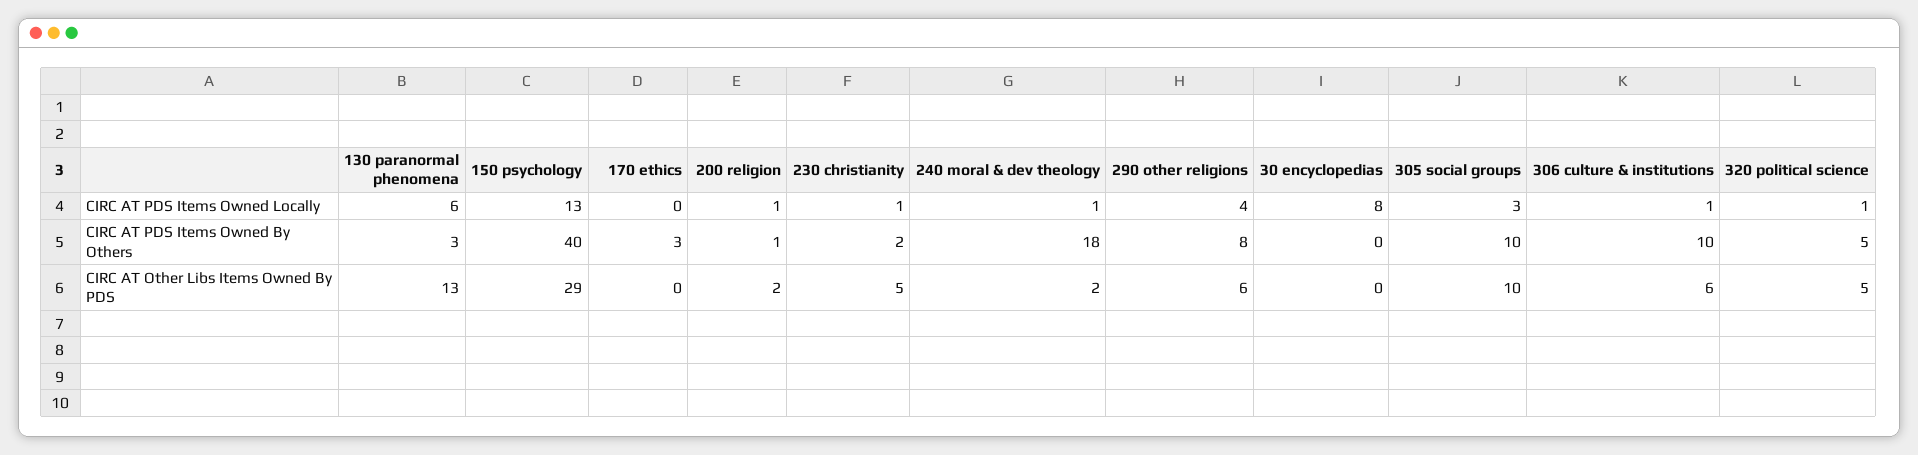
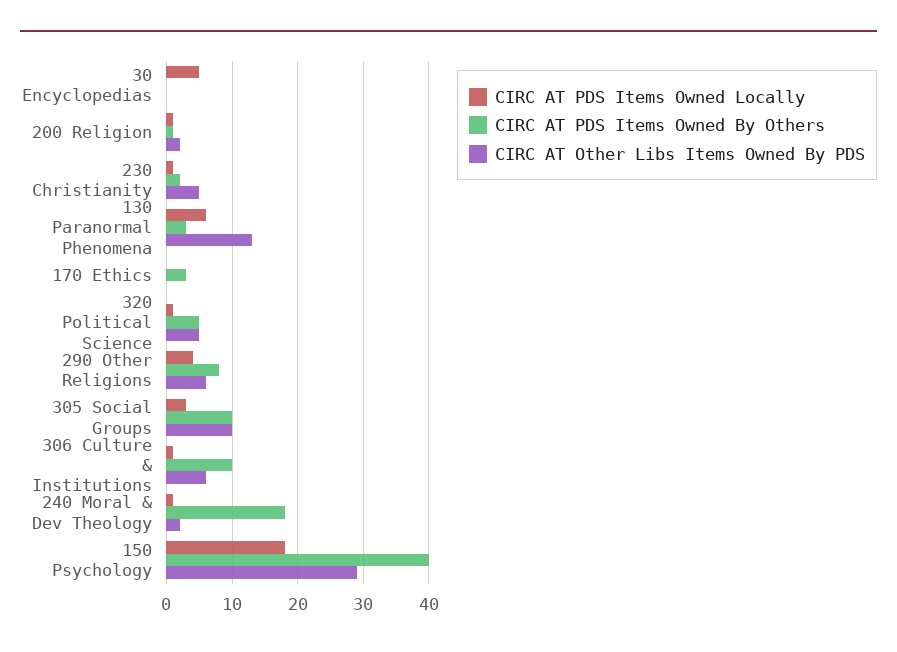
  {
    "CIRC AT PDS Items Owned Locally": {
      "130 paranormal phenomena": 6,
-     "150 psychology": 13,
+     "150 psychology": 18,
      "170 ethics": 0,
      "200 religion": 1,
      "230 christianity": 1,
      "240 moral & dev theology": 1,
      "290 other religions": 4,
-     "30 encyclopedias": 8,
+     "30 encyclopedias": 5,
      "305 social groups": 3,
      "306 culture & institutions": 1,
      "320 political science": 1
    },
    "CIRC AT PDS Items Owned By Others": {
      "130 paranormal phenomena": 3,
      "150 psychology": 40,
      "170 ethics": 3,
      "200 religion": 1,
      "230 christianity": 2,
      "240 moral & dev theology": 18,
      "290 other religions": 8,
      "30 encyclopedias": 0,
      "305 social groups": 10,
      "306 culture & institutions": 10,
      "320 political science": 5
    },
    "CIRC AT Other Libs Items Owned By PDS": {
      "130 paranormal phenomena": 13,
      "150 psychology": 29,
      "170 ethics": 0,
      "200 religion": 2,
      "230 christianity": 5,
      "240 moral & dev theology": 2,
      "290 other religions": 6,
      "30 encyclopedias": 0,
      "305 social groups": 10,
      "306 culture & institutions": 6,
      "320 political science": 5
    }
  }

